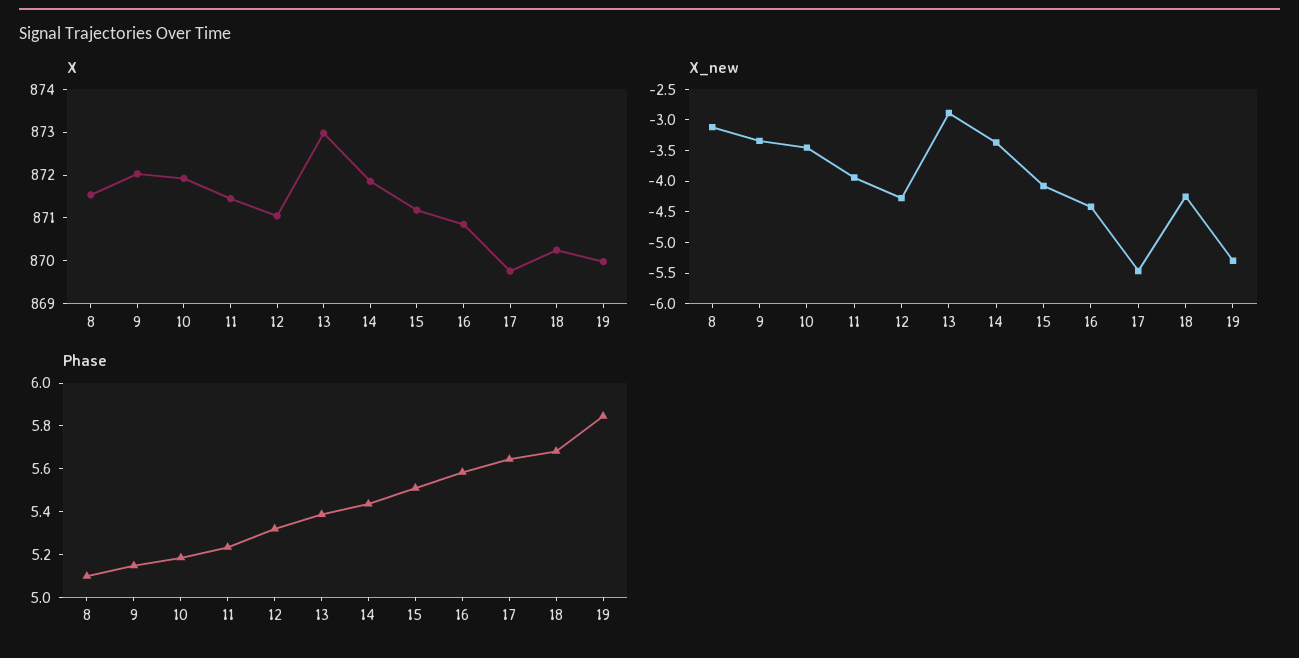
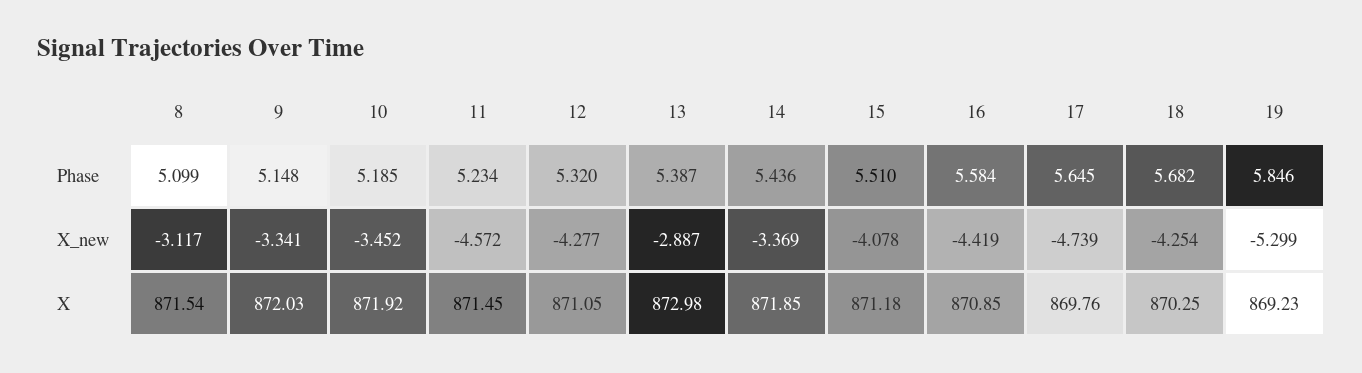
  {
    "X": {
      "8": 871.54,
      "9": 872.03,
      "10": 871.92,
      "11": 871.45,
      "12": 871.05,
      "13": 872.98,
      "14": 871.85,
      "15": 871.18,
      "16": 870.85,
      "17": 869.76,
      "18": 870.25,
-     "19": 870
+     "19": 869.23
    },
    "X_new": {
      "8": -3.117,
      "9": -3.341,
      "10": -3.452,
-     "11": -4,
+     "11": -4.572,
      "12": -4.277,
      "13": -2.887,
      "14": -3.369,
      "15": -4.078,
      "16": -4.419,
-     "17": -5.5,
+     "17": -4.739,
      "18": -4.254,
      "19": -5.299
    },
    "Phase": {
      "8": 5.099,
      "9": 5.148,
      "10": 5.185,
      "11": 5.234,
      "12": 5.32,
      "13": 5.387,
      "14": 5.436,
      "15": 5.51,
      "16": 5.584,
      "17": 5.645,
      "18": 5.682,
      "19": 5.846
    }
  }

